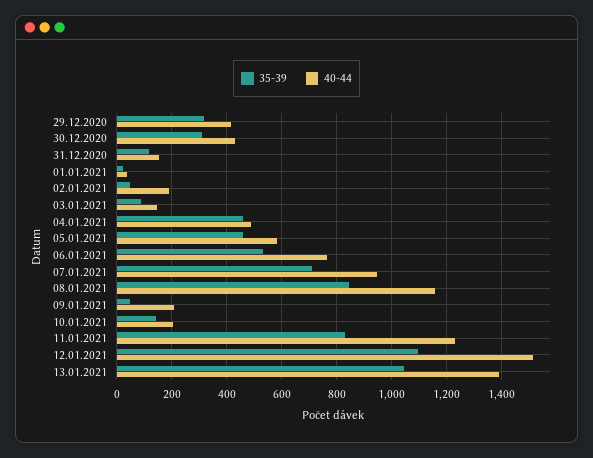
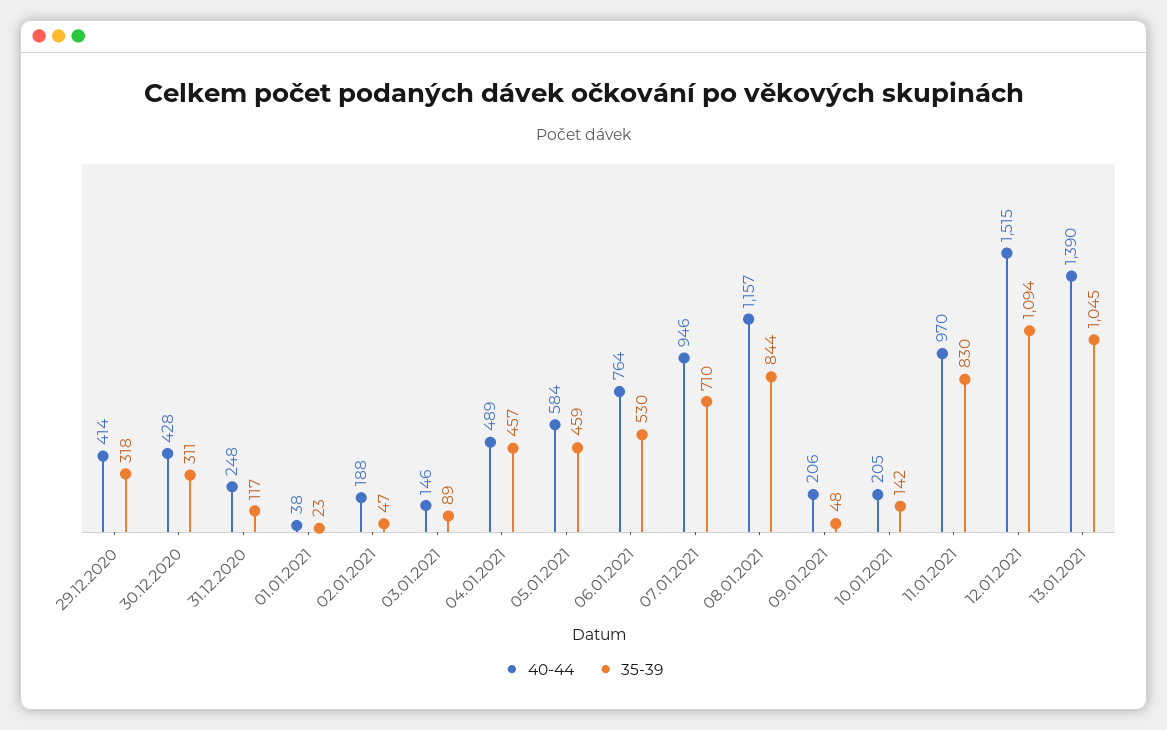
  {
    "35-39": {
      "29.12.2020": 318,
      "30.12.2020": 311,
      "31.12.2020": 117,
      "01.01.2021": 23,
      "02.01.2021": 47,
      "03.01.2021": 89,
      "04.01.2021": 457,
      "05.01.2021": 459,
      "06.01.2021": 530,
      "07.01.2021": 710,
      "08.01.2021": 844,
      "09.01.2021": 48,
      "10.01.2021": 142,
      "11.01.2021": 830,
      "12.01.2021": 1094,
      "13.01.2021": 1045
    },
    "40-44": {
      "29.12.2020": 414,
      "30.12.2020": 428,
-     "31.12.2020": 150,
+     "31.12.2020": 248,
      "01.01.2021": 38,
      "02.01.2021": 188,
      "03.01.2021": 146,
      "04.01.2021": 489,
      "05.01.2021": 584,
      "06.01.2021": 764,
      "07.01.2021": 946,
      "08.01.2021": 1157,
      "09.01.2021": 206,
      "10.01.2021": 205,
-     "11.01.2021": 1225,
+     "11.01.2021": 970,
      "12.01.2021": 1515,
      "13.01.2021": 1390
    }
  }

